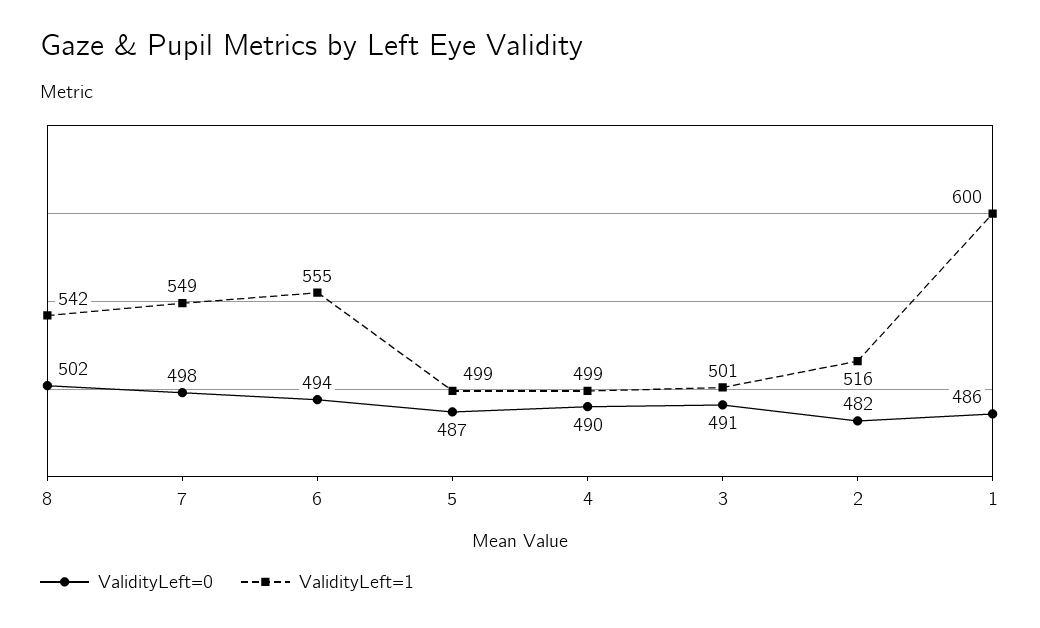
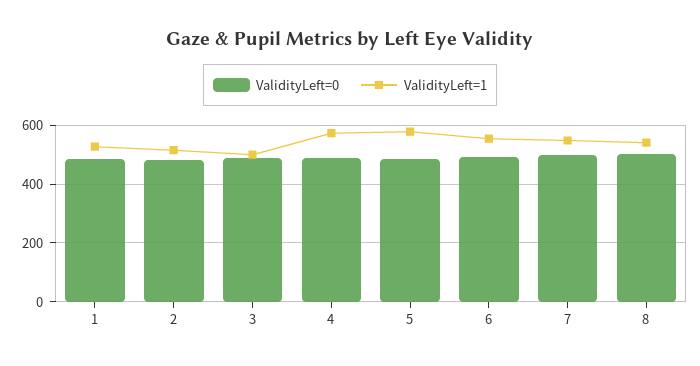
  {
    "ValidityLeft=0": {
      "8": 502,
      "7": 498,
      "6": 494,
      "5": 487,
      "4": 490,
      "3": 491,
      "2": 482,
      "1": 486
    },
    "ValidityLeft=1": {
      "8": 542,
      "7": 549,
      "6": 555,
-     "5": 499,
+     "5": 575,
-     "4": 499,
+     "4": 575,
      "3": 501,
      "2": 516,
-     "1": 600
+     "1": 525
    }
  }

